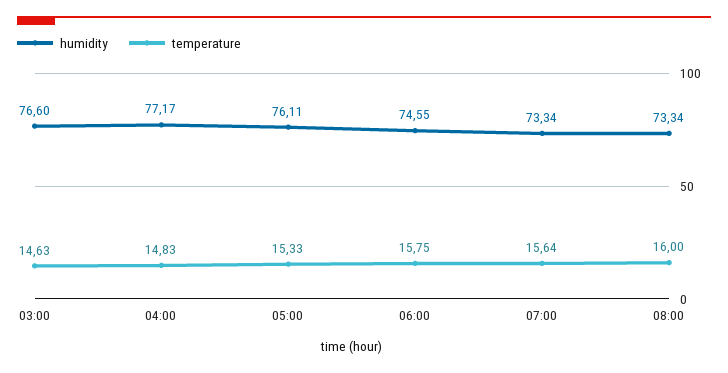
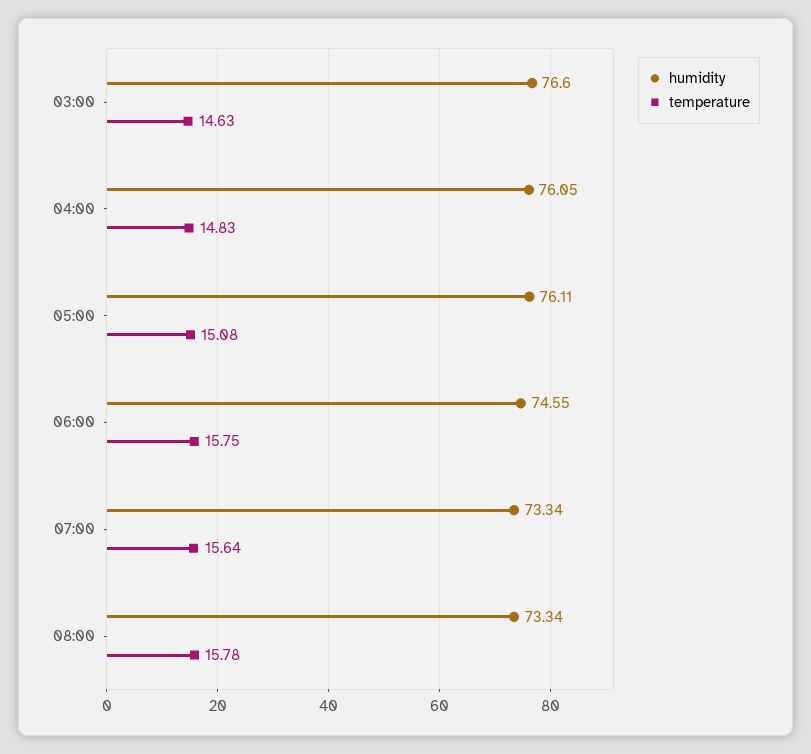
  {
    "humidity": {
      "03:00": 76.6,
-     "04:00": 77.17,
+     "04:00": 76.05,
      "05:00": 76.11,
      "06:00": 74.55,
      "07:00": 73.34,
      "08:00": 73.34
    },
    "temperature": {
      "03:00": 14.63,
      "04:00": 14.83,
-     "05:00": 15.33,
+     "05:00": 15.08,
      "06:00": 15.75,
      "07:00": 15.64,
-     "08:00": 16
+     "08:00": 15.78
    }
  }

